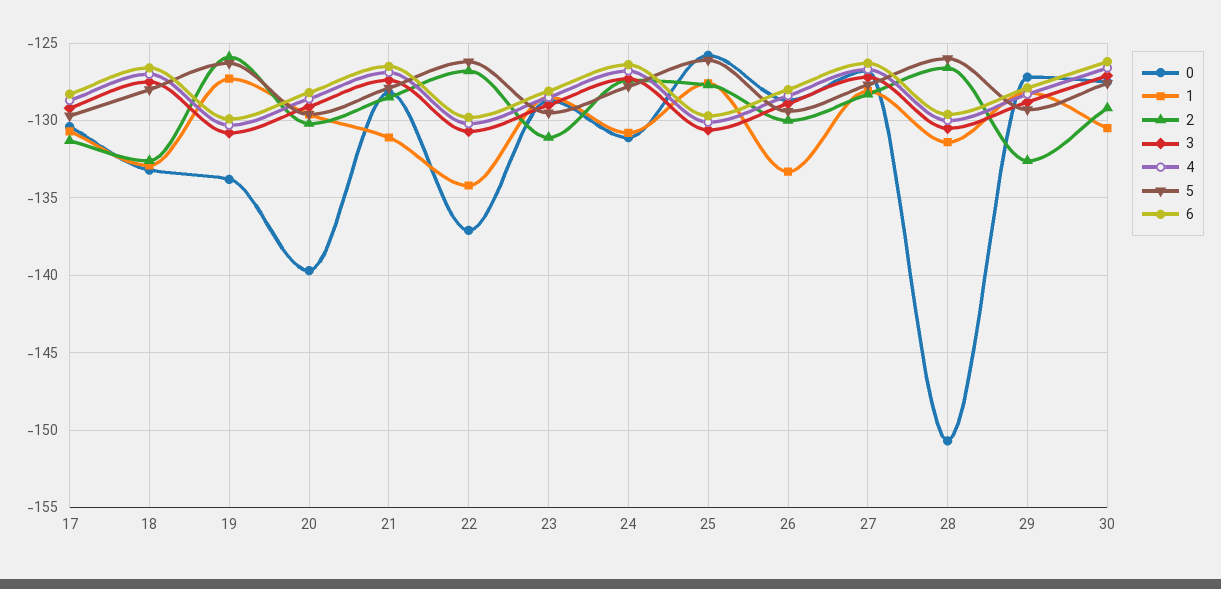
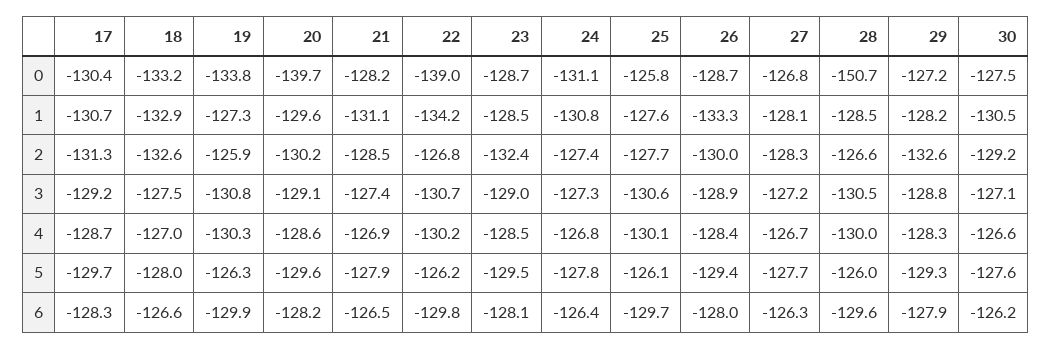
  {
    "0": {
      "17": -130.4,
      "18": -133.2,
      "19": -133.8,
      "20": -139.7,
      "21": -128.2,
-     "22": -137,
+     "22": -139,
      "23": -128.7,
      "24": -131.1,
      "25": -125.8,
      "26": -128.7,
      "27": -126.8,
      "28": -150.7,
      "29": -127.2,
      "30": -127.5
    },
    "1": {
      "17": -130.7,
      "18": -132.9,
      "19": -127.3,
      "20": -129.6,
      "21": -131.1,
      "22": -134.2,
      "23": -128.5,
      "24": -130.8,
      "25": -127.6,
      "26": -133.3,
      "27": -128.1,
-     "28": -131.5,
+     "28": -128.5,
      "29": -128.2,
      "30": -130.5
    },
    "2": {
      "17": -131.3,
      "18": -132.6,
      "19": -125.9,
      "20": -130.2,
      "21": -128.5,
      "22": -126.8,
-     "23": -131,
+     "23": -132.4,
      "24": -127.4,
      "25": -127.7,
      "26": -130,
      "27": -128.3,
      "28": -126.6,
      "29": -132.6,
      "30": -129.2
    },
    "3": {
      "17": -129.2,
      "18": -127.5,
      "19": -130.8,
      "20": -129.1,
      "21": -127.4,
      "22": -130.7,
      "23": -129,
      "24": -127.3,
      "25": -130.6,
      "26": -128.9,
      "27": -127.2,
      "28": -130.5,
      "29": -128.8,
      "30": -127.1
    },
    "4": {
      "17": -128.7,
      "18": -127,
      "19": -130.3,
      "20": -128.6,
      "21": -126.9,
      "22": -130.2,
      "23": -128.5,
      "24": -126.8,
      "25": -130.1,
      "26": -128.4,
      "27": -126.7,
      "28": -130,
      "29": -128.3,
      "30": -126.6
    },
    "5": {
      "17": -129.7,
      "18": -128,
      "19": -126.3,
      "20": -129.6,
      "21": -127.9,
      "22": -126.2,
      "23": -129.5,
      "24": -127.8,
      "25": -126.1,
      "26": -129.4,
      "27": -127.7,
      "28": -126,
      "29": -129.3,
      "30": -127.6
    },
    "6": {
      "17": -128.3,
      "18": -126.6,
      "19": -129.9,
      "20": -128.2,
      "21": -126.5,
      "22": -129.8,
      "23": -128.1,
      "24": -126.4,
      "25": -129.7,
      "26": -128,
      "27": -126.3,
      "28": -129.6,
      "29": -127.9,
      "30": -126.2
    }
  }

